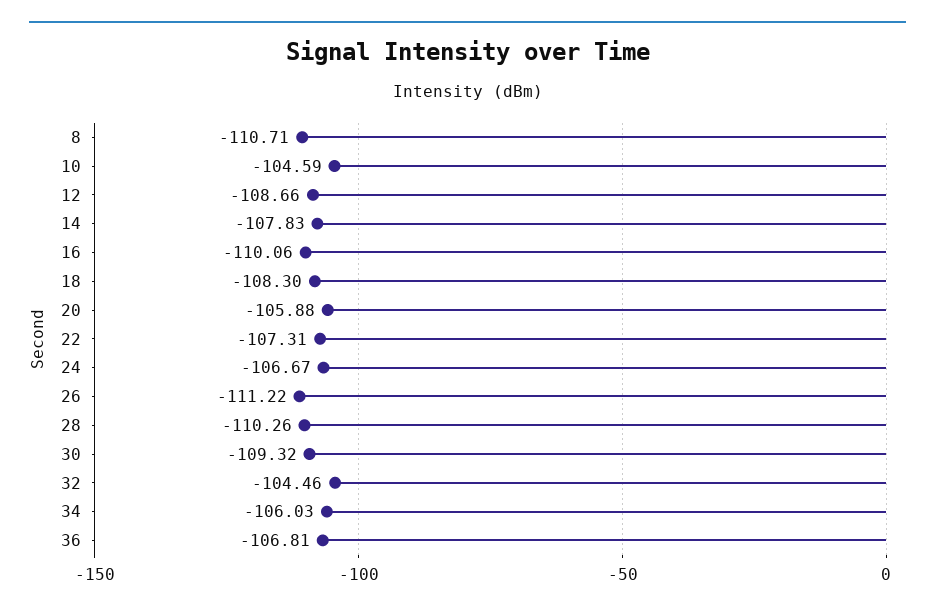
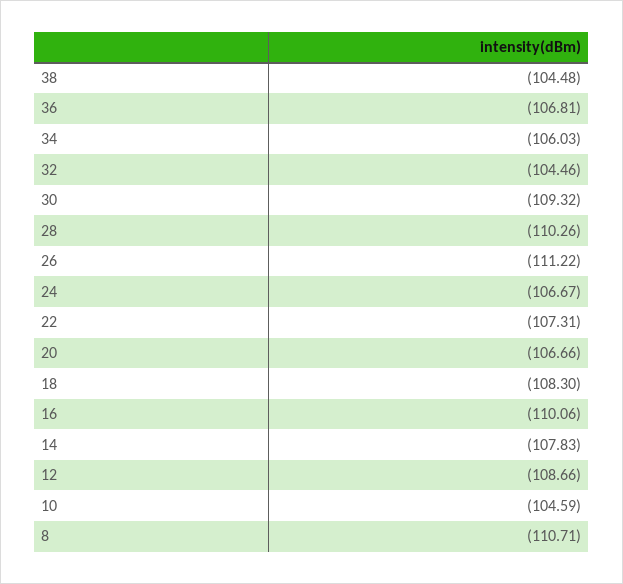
  {
    "8": -110.71,
    "10": -104.59,
    "12": -108.66,
    "14": -107.83,
    "16": -110.06,
    "18": -108.3,
-   "20": -105.88,
+   "20": -106.66,
    "22": -107.31,
    "24": -106.67,
    "26": -111.22,
    "28": -110.26,
    "30": -109.32,
    "32": -104.46,
    "34": -106.03,
-   "36": -106.81
+   "36": -106.81,
+   "38": -104.48
  }

